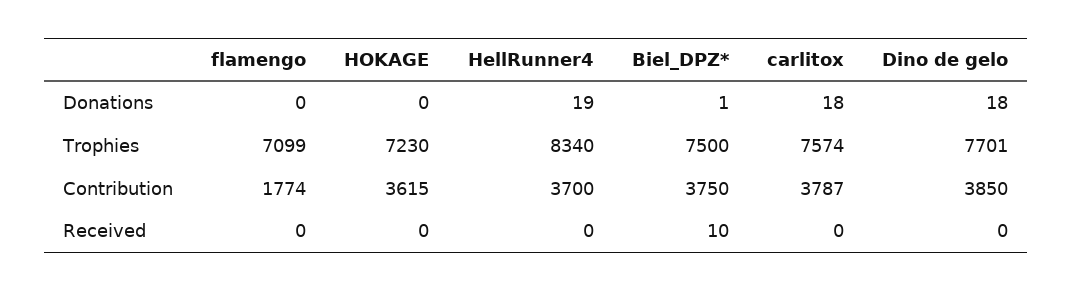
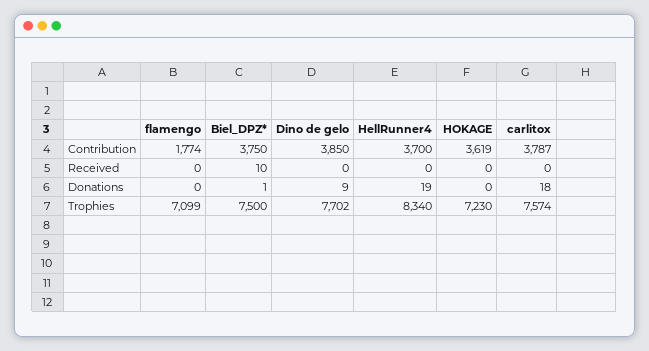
  {
    "flamengo": {
      "Donations": 0,
      "Trophies": 7099,
      "Contribution": 1774,
      "Received": 0
    },
    "HOKAGE": {
      "Donations": 0,
      "Trophies": 7230,
-     "Contribution": 3615,
+     "Contribution": 3619,
      "Received": 0
    },
    "HellRunner4": {
      "Donations": 19,
      "Trophies": 8340,
      "Contribution": 3700,
      "Received": 0
    },
    "Biel_DPZ*": {
      "Donations": 1,
      "Trophies": 7500,
      "Contribution": 3750,
      "Received": 10
    },
    "carlitox": {
      "Donations": 18,
      "Trophies": 7574,
      "Contribution": 3787,
      "Received": 0
    },
    "Dino de gelo": {
-     "Donations": 18,
+     "Donations": 9,
-     "Trophies": 7701,
+     "Trophies": 7702,
      "Contribution": 3850,
      "Received": 0
    }
  }

